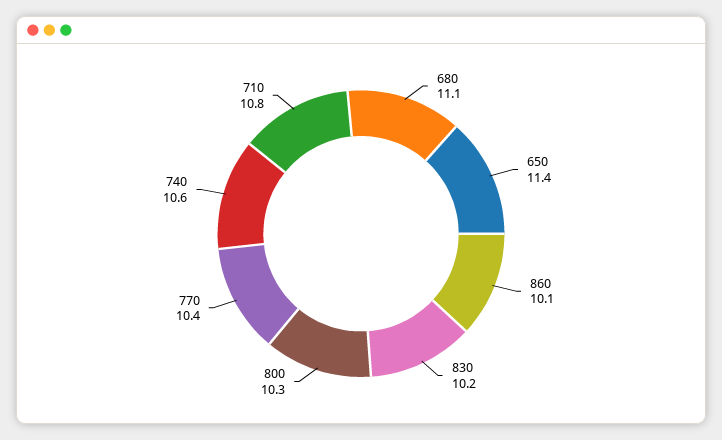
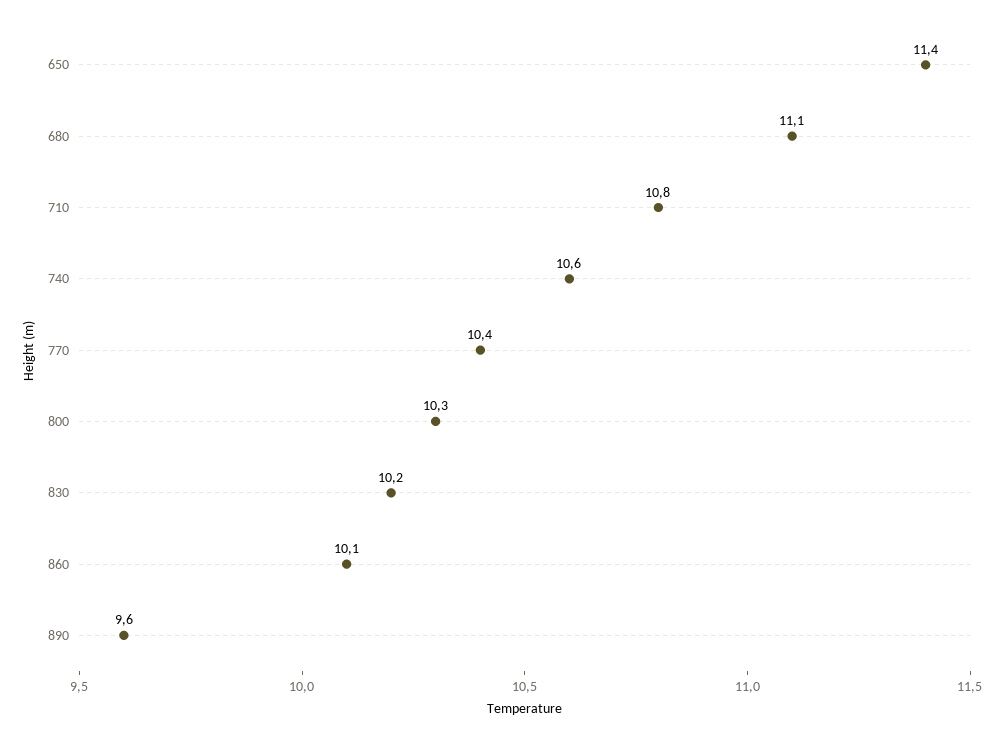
  {
    "680": 11.1,
    "650": 11.4,
    "860": 10.1,
    "830": 10.2,
    "800": 10.3,
    "770": 10.4,
    "740": 10.6,
-   "710": 10.8
+   "710": 10.8,
+   "890": 9.6
  }

